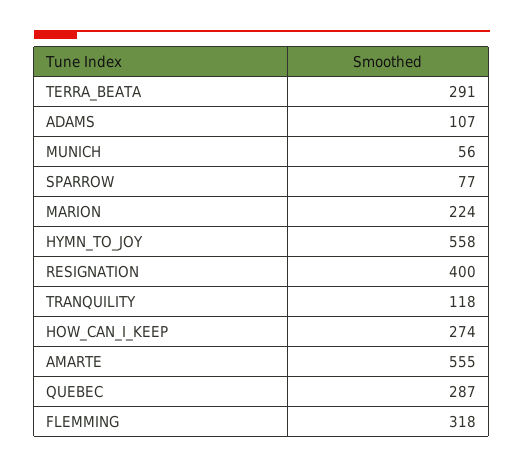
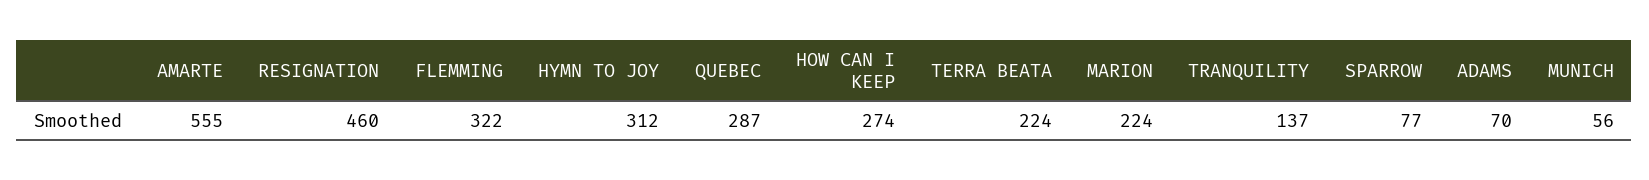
  {
-   "TERRA_BEATA": 291,
+   "TERRA_BEATA": 224,
-   "ADAMS": 107,
+   "ADAMS": 70,
    "MUNICH": 56,
    "SPARROW": 77,
    "MARION": 224,
-   "HYMN_TO_JOY": 558,
+   "HYMN_TO_JOY": 312,
-   "RESIGNATION": 400,
+   "RESIGNATION": 460,
-   "TRANQUILITY": 118,
+   "TRANQUILITY": 137,
    "HOW_CAN_I_KEEP": 274,
    "AMARTE": 555,
    "QUEBEC": 287,
-   "FLEMMING": 318
+   "FLEMMING": 322
  }

